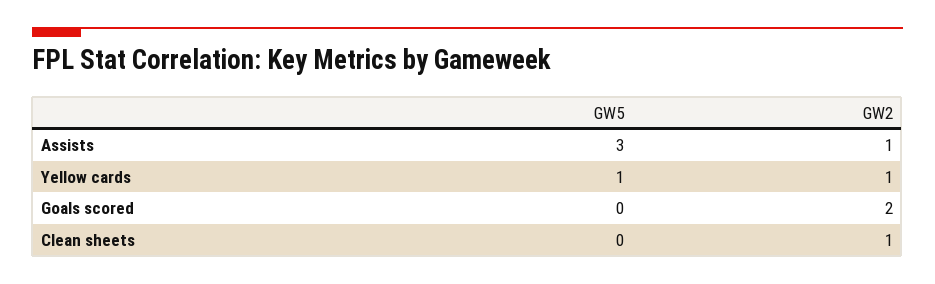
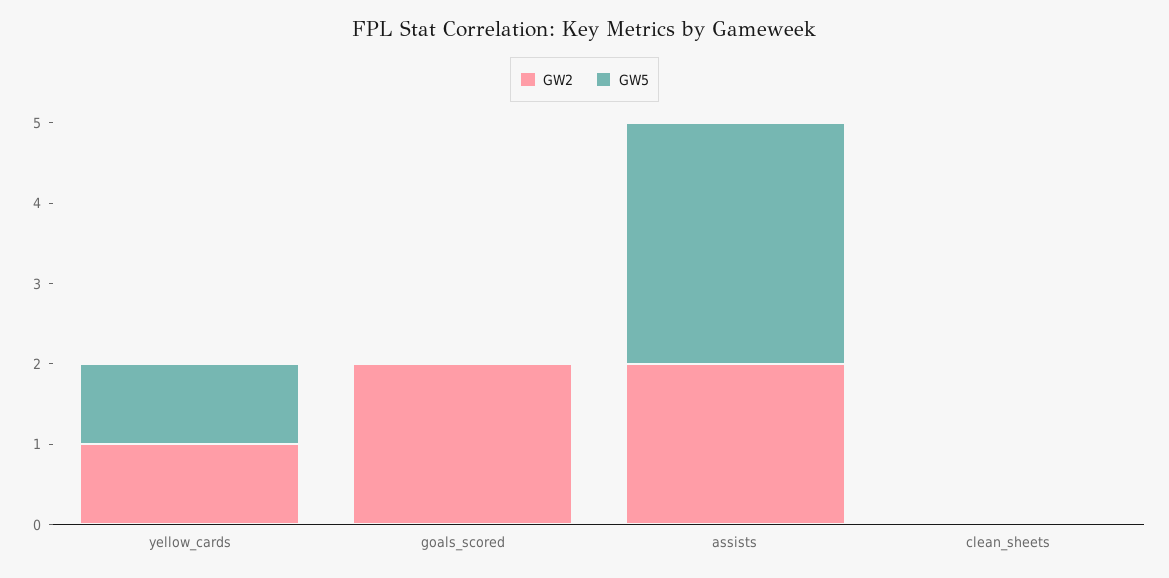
  {
    "GW5": {
      "Assists": 3,
      "Yellow cards": 1,
      "Goals scored": 0,
      "Clean sheets": 0
    },
    "GW2": {
-     "Assists": 1,
+     "Assists": 2,
      "Yellow cards": 1,
      "Goals scored": 2,
-     "Clean sheets": 1
+     "Clean sheets": 0
    }
  }

